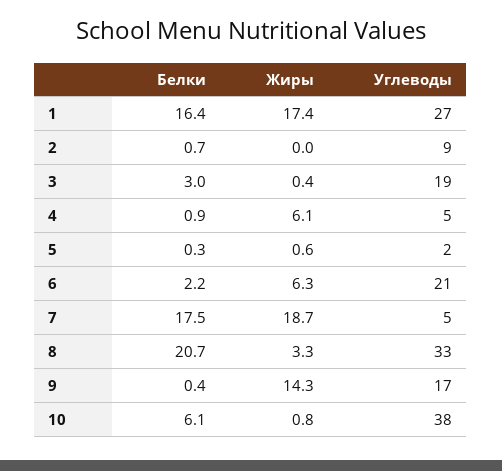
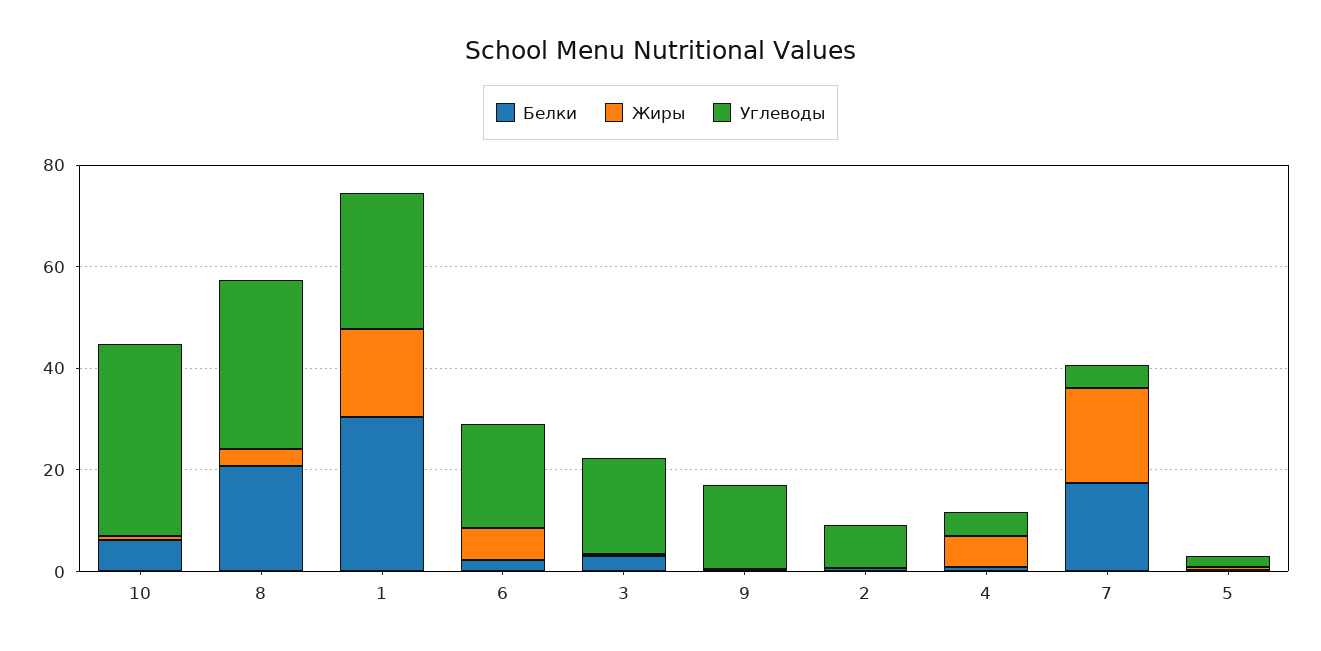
  {
    "Белки": {
-     "1": 16.4,
+     "1": 30,
      "2": 0.7,
      "3": 3,
      "4": 0.9,
      "5": 0.3,
      "6": 2.2,
      "7": 17.5,
      "8": 20.7,
      "9": 0.4,
      "10": 6.1
    },
    "Жиры": {
      "1": 17.4,
      "2": 0,
      "3": 0.4,
      "4": 6.1,
      "5": 0.6,
      "6": 6.3,
      "7": 18.7,
      "8": 3.3,
-     "9": 14.3,
+     "9": 0,
      "10": 0.8
    },
    "Углеводы": {
      "1": 27,
      "2": 9,
      "3": 19,
      "4": 5,
      "5": 2,
      "6": 21,
      "7": 5,
      "8": 33,
      "9": 17,
      "10": 38
    }
  }

